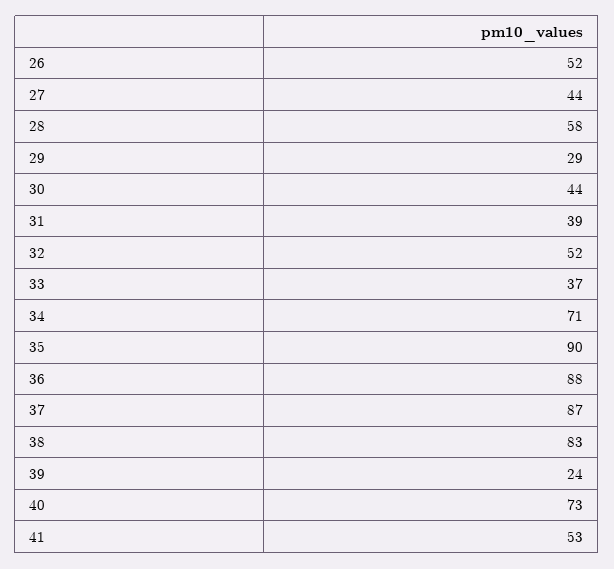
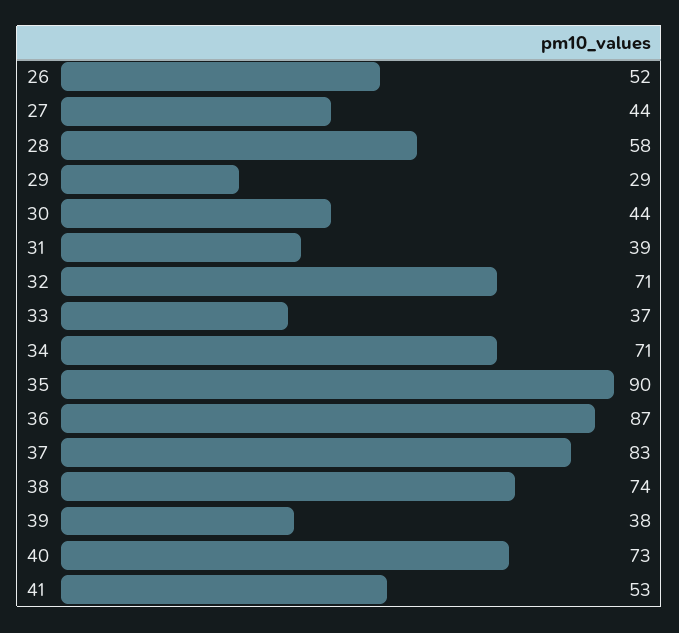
  {
    "26": 52,
    "27": 44,
    "28": 58,
    "29": 29,
    "30": 44,
    "31": 39,
-   "32": 52,
+   "32": 71,
    "33": 37,
    "34": 71,
    "35": 90,
-   "36": 88,
+   "36": 87,
-   "37": 87,
+   "37": 83,
-   "38": 83,
+   "38": 74,
-   "39": 24,
+   "39": 38,
    "40": 73,
    "41": 53
  }

